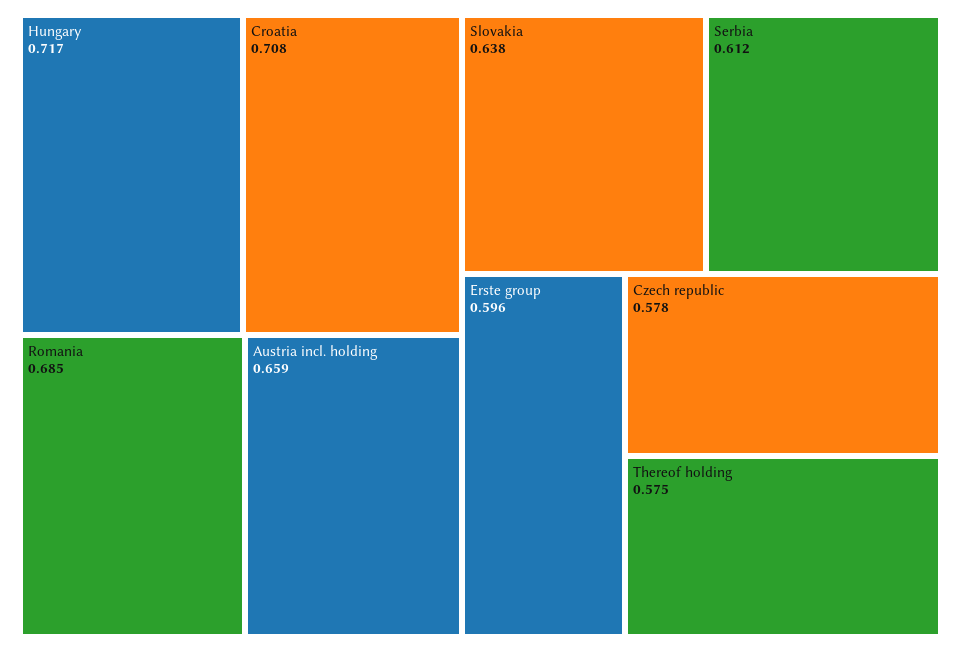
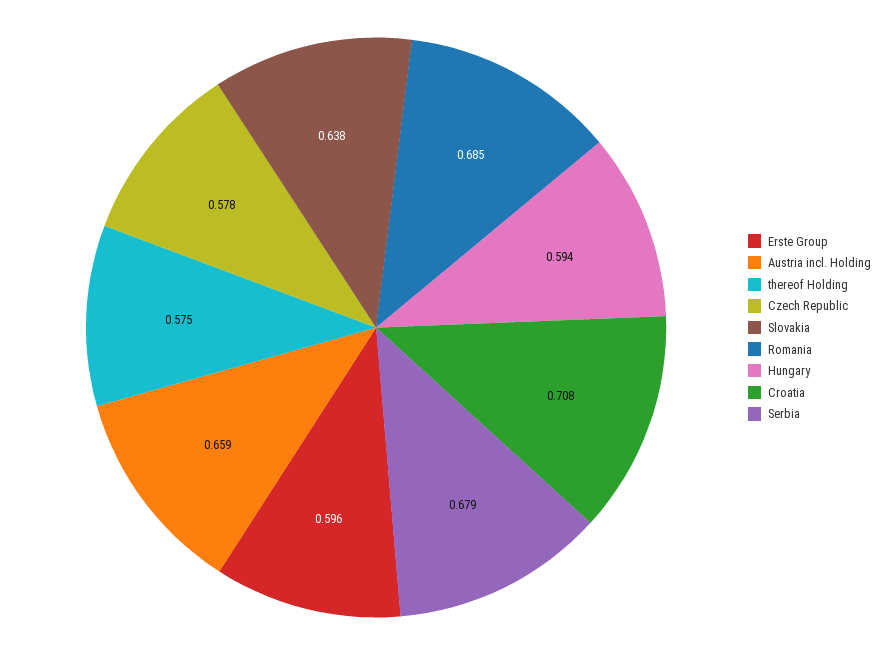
  {
-   "Hungary": 0.717,
+   "Hungary": 0.594,
    "Croatia": 0.708,
    "Romania": 0.685,
    "Austria incl. holding": 0.659,
    "Slovakia": 0.638,
-   "Serbia": 0.612,
+   "Serbia": 0.679,
    "Erste group": 0.596,
    "Czech republic": 0.578,
    "Thereof holding": 0.575
  }

